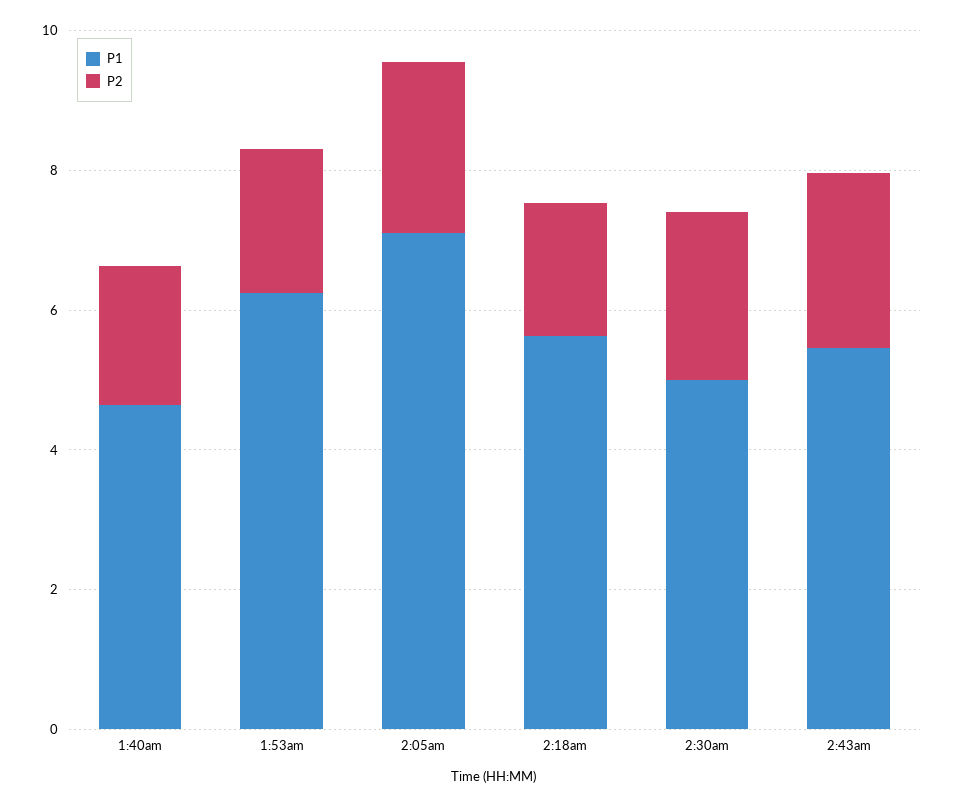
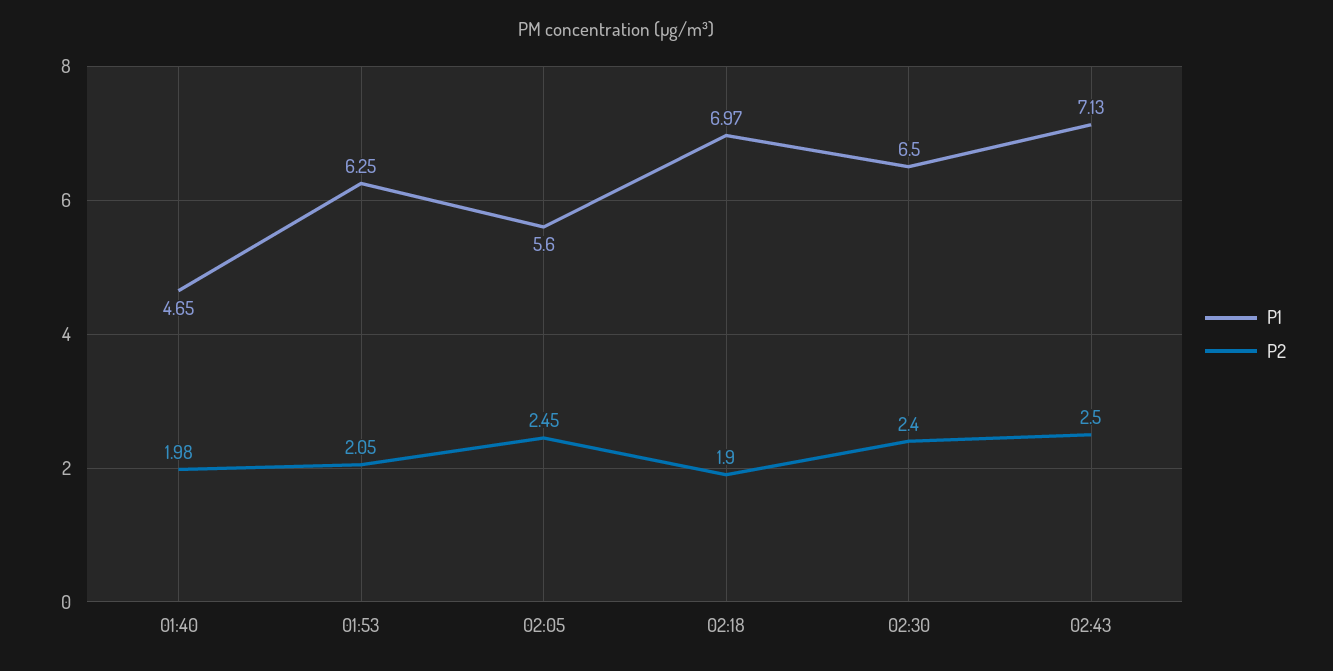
  {
    "P1": {
      "1:40am": 4.65,
      "1:53am": 6.25,
-     "2:05am": 7,
+     "2:05am": 5.6,
-     "2:18am": 5.5,
+     "2:18am": 6.97,
-     "2:30am": 5,
+     "2:30am": 6.5,
-     "2:43am": 5.5
+     "2:43am": 7.13
    },
    "P2": {
      "1:40am": 1.98,
      "1:53am": 2.05,
      "2:05am": 2.45,
      "2:18am": 1.9,
      "2:30am": 2.4,
      "2:43am": 2.5
    }
  }

